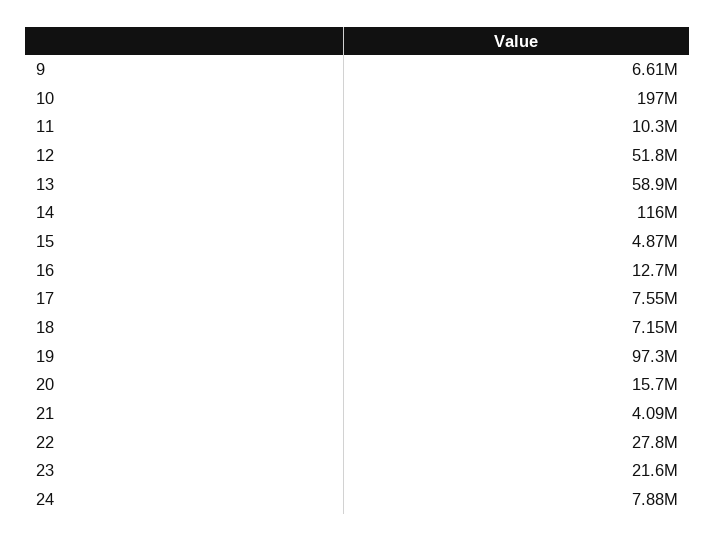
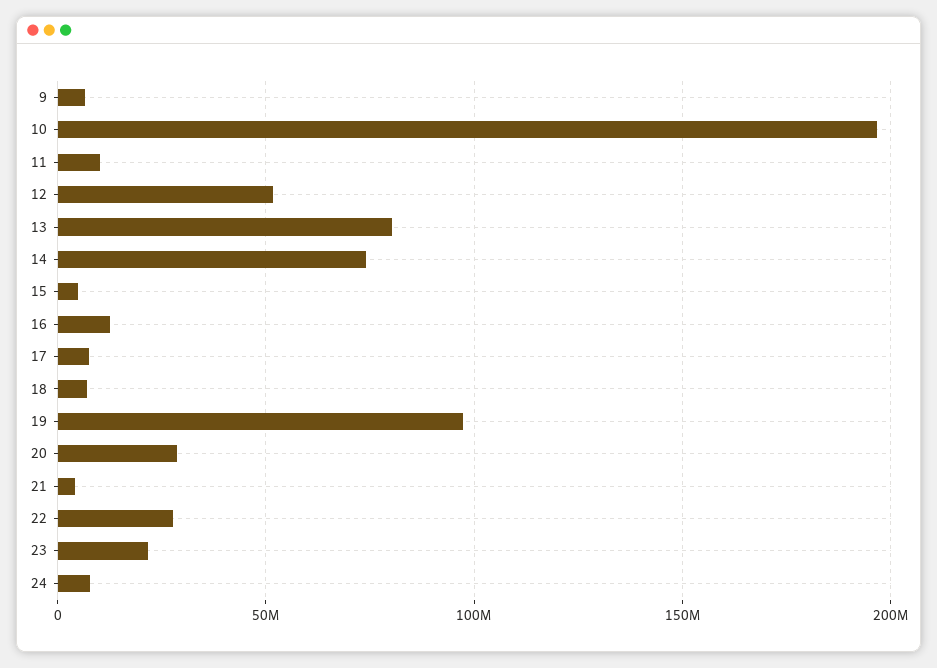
  {
    "9": 6610000,
    "10": 197000000,
    "11": 10300000,
    "12": 51800000,
-   "13": 58900000,
+   "13": 80000000,
-   "14": 116000000,
+   "14": 75000000,
    "15": 4870000,
    "16": 12700000,
    "17": 7550000,
    "18": 7150000,
    "19": 97300000,
-   "20": 15700000,
+   "20": 30000000,
    "21": 4090000,
    "22": 27800000,
    "23": 21600000,
    "24": 7880000
  }

